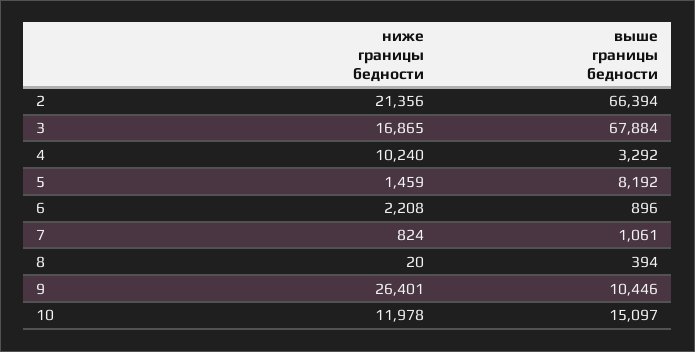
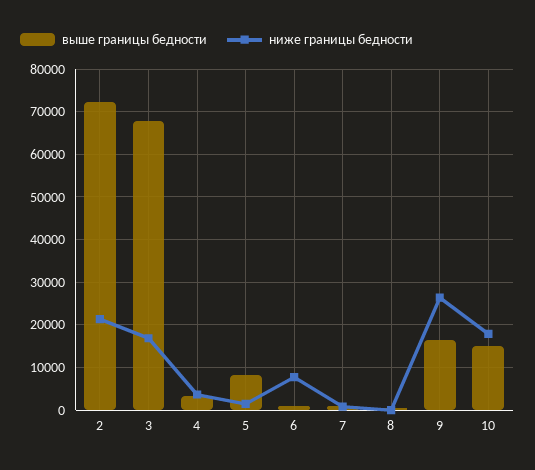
  {
    "ниже границы бедности": {
      "2": 21356,
      "3": 16865,
-     "4": 10240,
+     "4": 4000,
      "5": 1459,
-     "6": 2208,
+     "6": 8000,
      "7": 824,
      "8": 20,
      "9": 26401,
-     "10": 11978
+     "10": 18000
    },
    "выше границы бедности": {
-     "2": 66394,
+     "2": 72000,
      "3": 67884,
      "4": 3292,
      "5": 8192,
      "6": 896,
      "7": 1061,
      "8": 394,
-     "9": 10446,
+     "9": 16000,
      "10": 15097
    }
  }

